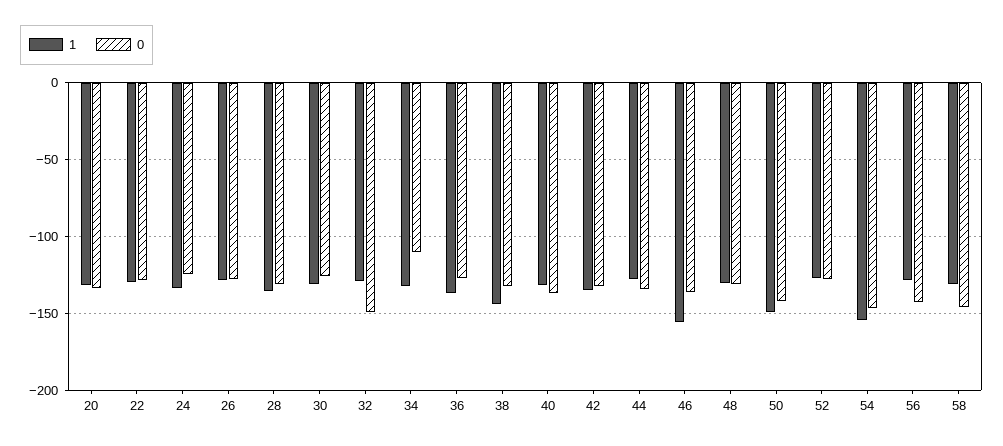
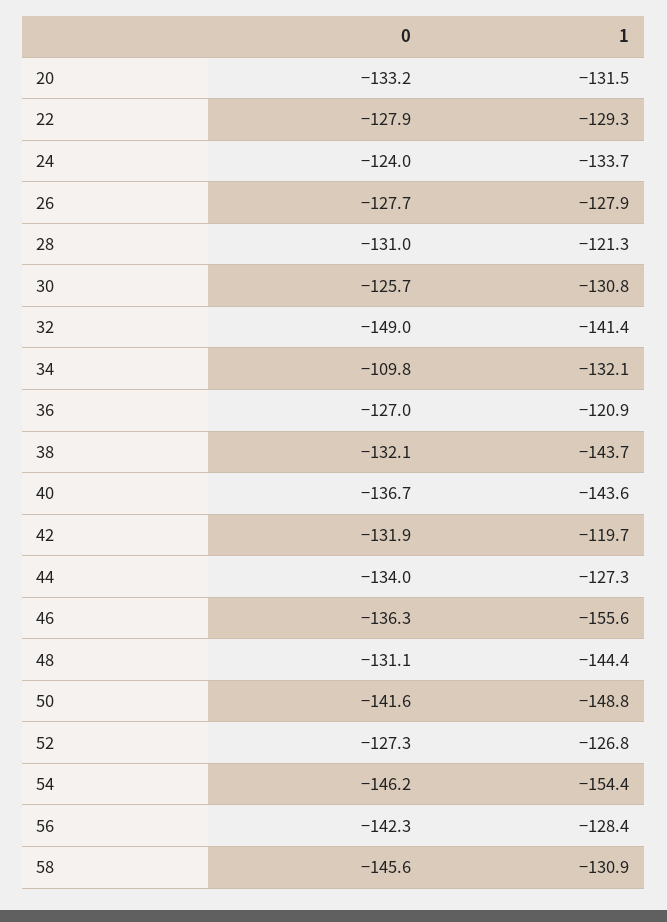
  {
    "1": {
      "20": -131.5,
      "22": -129.3,
      "24": -133.7,
      "26": -127.9,
-     "28": -135,
+     "28": -121.3,
      "30": -130.8,
-     "32": -130,
+     "32": -141.4,
      "34": -132.1,
-     "36": -135,
+     "36": -120.9,
      "38": -143.7,
-     "40": -130,
+     "40": -143.6,
-     "42": -135,
+     "42": -119.7,
      "44": -127.3,
      "46": -155.6,
-     "48": -130,
+     "48": -144.4,
      "50": -148.8,
      "52": -126.8,
      "54": -154.4,
      "56": -128.4,
      "58": -130.9
    },
    "0": {
      "20": -133.2,
      "22": -127.9,
      "24": -124,
      "26": -127.7,
      "28": -131,
      "30": -125.7,
      "32": -149,
      "34": -109.8,
      "36": -127,
      "38": -132.1,
      "40": -136.7,
      "42": -131.9,
      "44": -134,
      "46": -136.3,
      "48": -131.1,
      "50": -141.6,
      "52": -127.3,
      "54": -146.2,
      "56": -142.3,
      "58": -145.6
    }
  }

